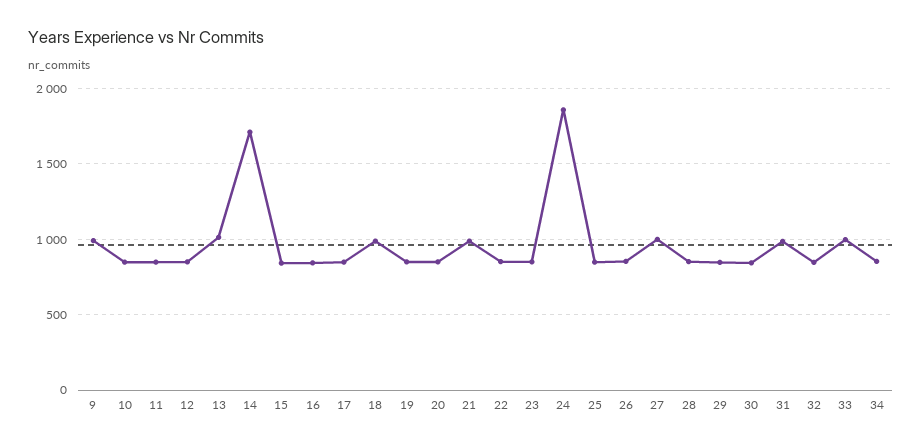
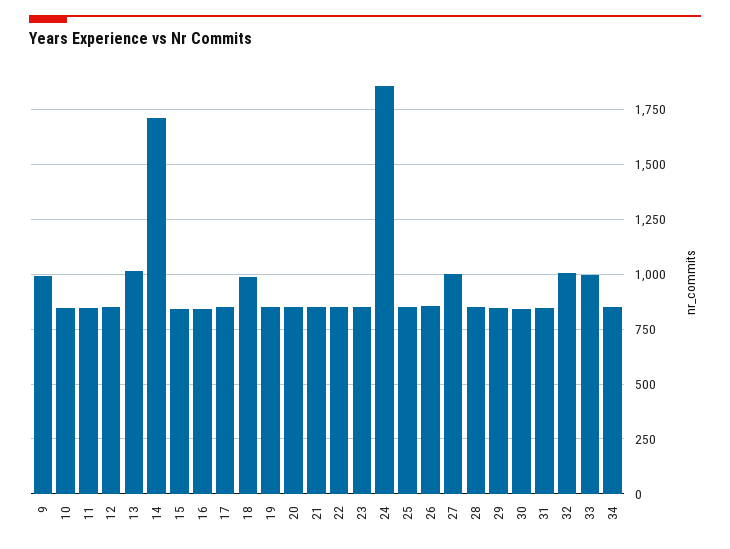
  {
    "9": 1000,
    "10": 850,
    "11": 850,
    "12": 850,
    "13": 1000,
    "14": 1700,
    "15": 850,
    "16": 850,
    "17": 850,
    "18": 1000,
    "19": 850,
    "20": 850,
-   "21": 1000,
+   "21": 850,
    "22": 850,
    "23": 850,
    "24": 1850,
    "25": 850,
    "26": 850,
    "27": 1000,
    "28": 850,
    "29": 850,
    "30": 850,
-   "31": 1000,
+   "31": 850,
-   "32": 850,
+   "32": 1000,
    "33": 1000,
    "34": 850
  }

